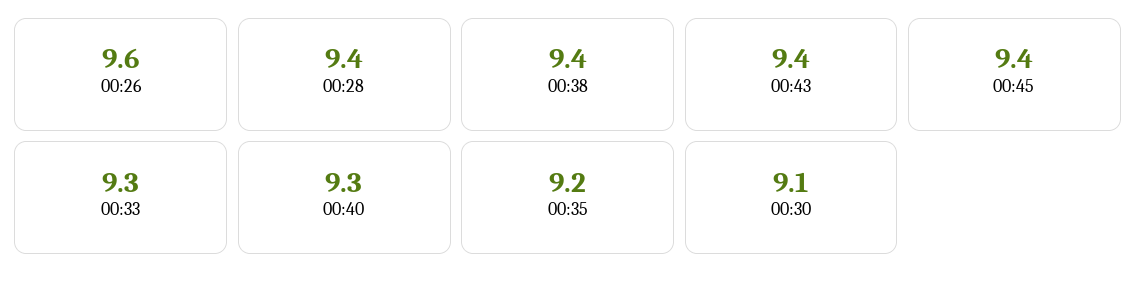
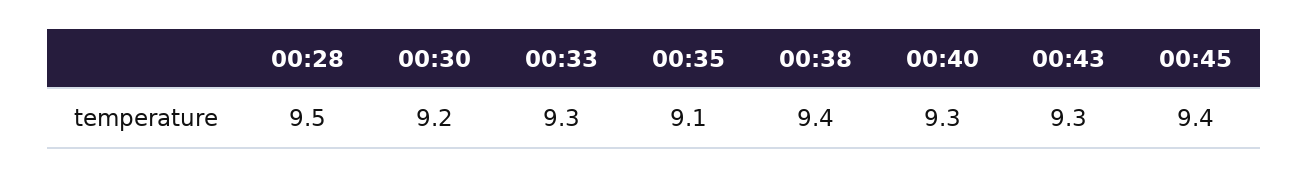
  {
-   "00:26": 9.6,
-   "00:28": 9.4,
+   "00:28": 9.5,
    "00:38": 9.4,
-   "00:43": 9.4,
+   "00:43": 9.3,
    "00:45": 9.4,
    "00:33": 9.3,
    "00:40": 9.3,
-   "00:35": 9.2,
+   "00:35": 9.1,
-   "00:30": 9.1
+   "00:30": 9.2
  }

